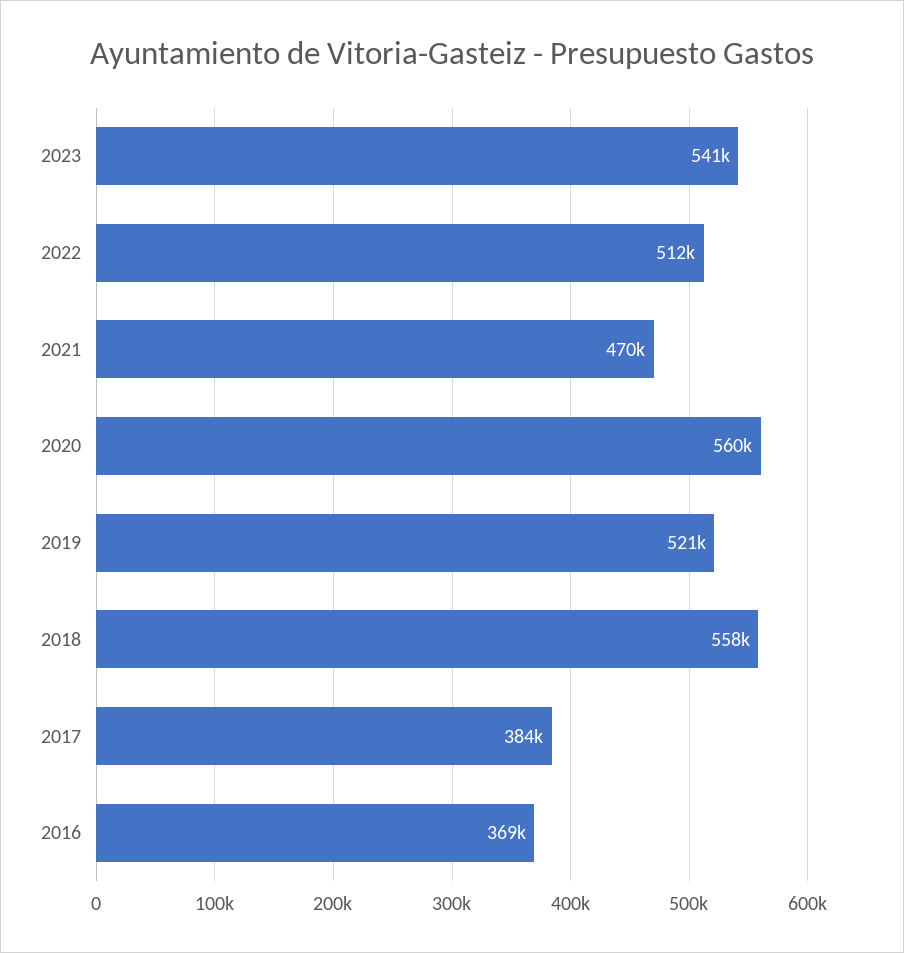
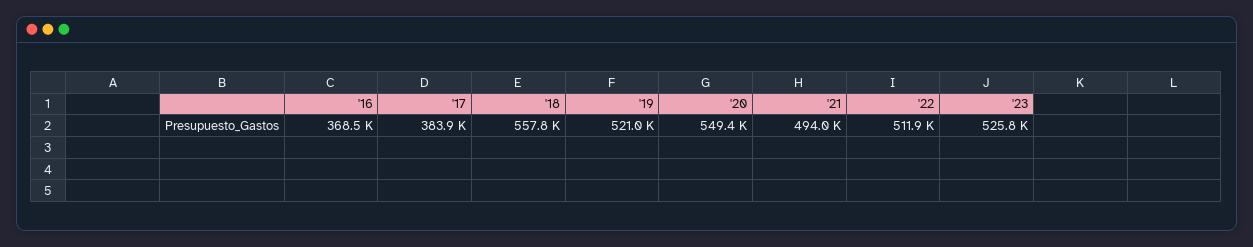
  {
-   "2023": 541000,
+   "2023": 525800,
    "2022": 511900,
-   "2021": 470000,
+   "2021": 494000,
-   "2020": 560000,
+   "2020": 549400,
    "2019": 521000,
    "2018": 557800,
    "2017": 383900,
    "2016": 368500
  }

